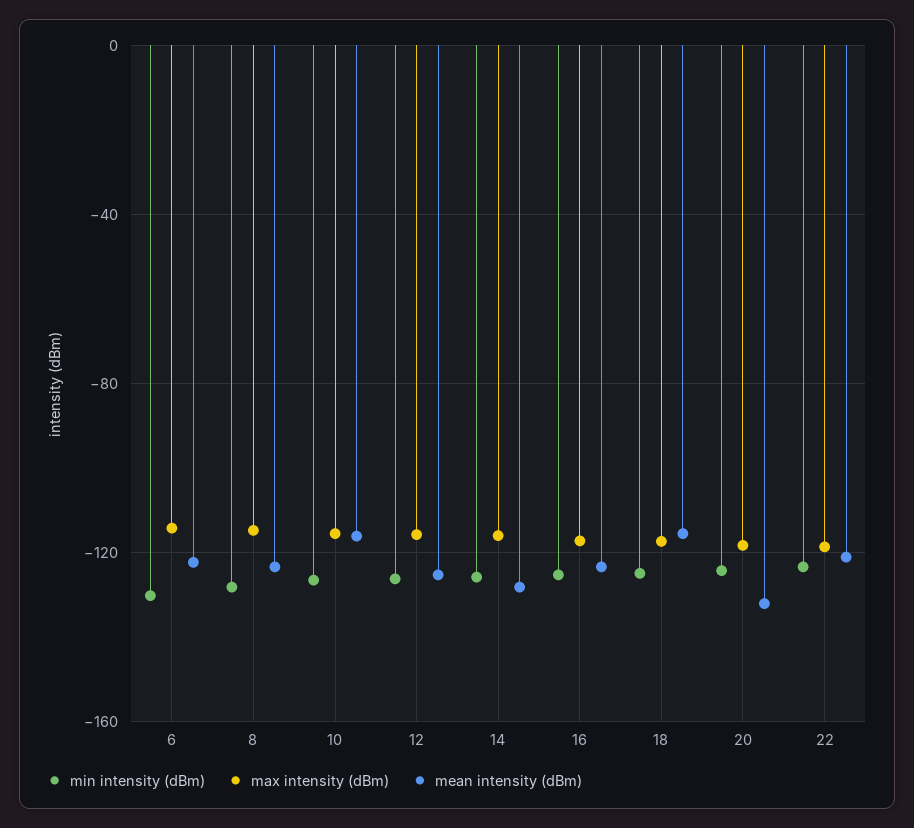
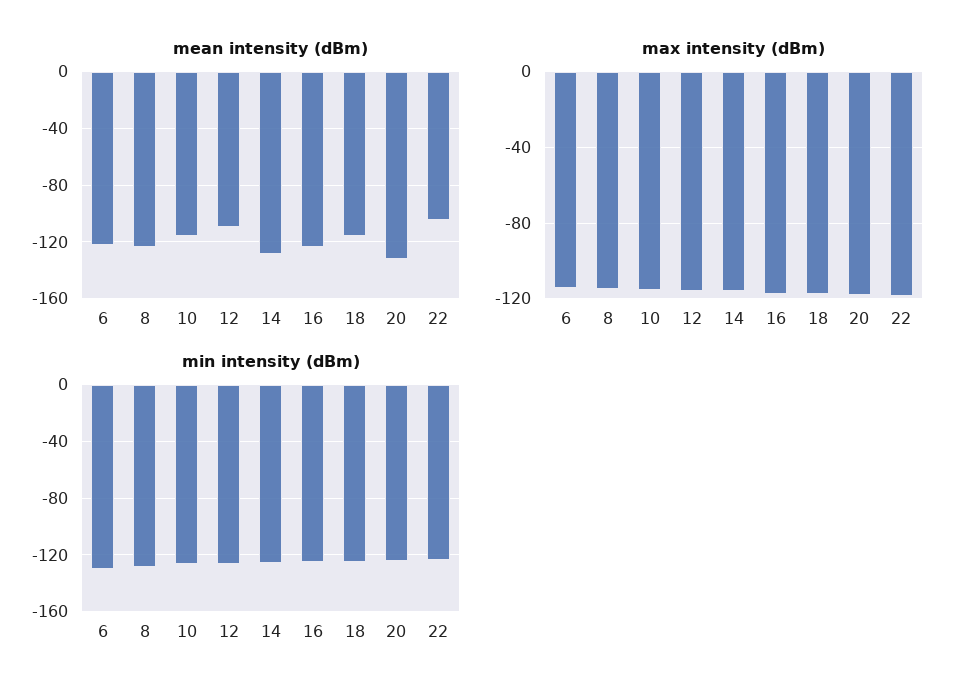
  {
    "min intensity (dBm)": {
      "6": -130,
      "8": -130,
      "10": -125,
      "12": -125,
      "14": -125,
      "16": -125,
      "18": -125,
      "20": -125,
      "22": -125
    },
    "max intensity (dBm)": {
      "6": -115,
      "8": -115,
      "10": -115,
      "12": -115,
      "14": -115,
      "16": -115,
      "18": -115,
      "20": -120,
      "22": -120
    },
    "mean intensity (dBm)": {
      "6": -120,
      "8": -125,
      "10": -115,
-     "12": -125,
+     "12": -110,
      "14": -130,
      "16": -125,
      "18": -115,
      "20": -130,
-     "22": -120
+     "22": -105
    }
  }

